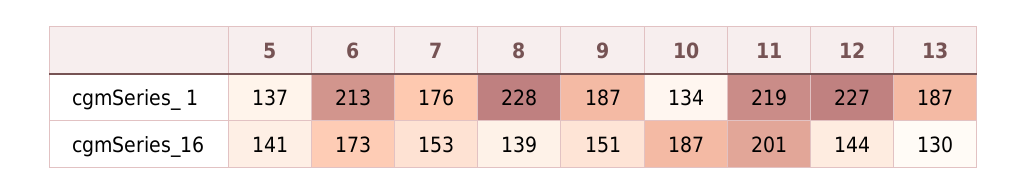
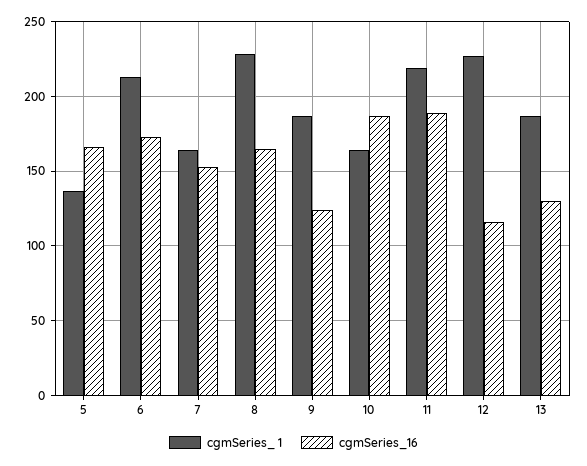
  {
    "cgmSeries_ 1": {
      "5": 137,
      "6": 213,
-     "7": 176,
+     "7": 165,
      "8": 228,
      "9": 187,
-     "10": 134,
+     "10": 165,
      "11": 219,
      "12": 227,
      "13": 187
    },
    "cgmSeries_16": {
-     "5": 141,
+     "5": 165,
      "6": 173,
      "7": 153,
-     "8": 139,
+     "8": 165,
-     "9": 151,
+     "9": 125,
      "10": 187,
-     "11": 201,
+     "11": 190,
-     "12": 144,
+     "12": 115,
      "13": 130
    }
  }

